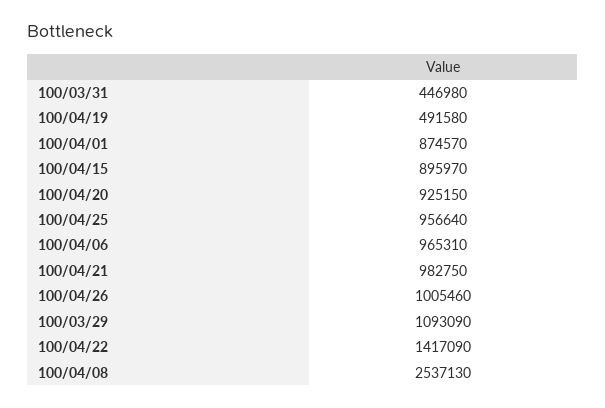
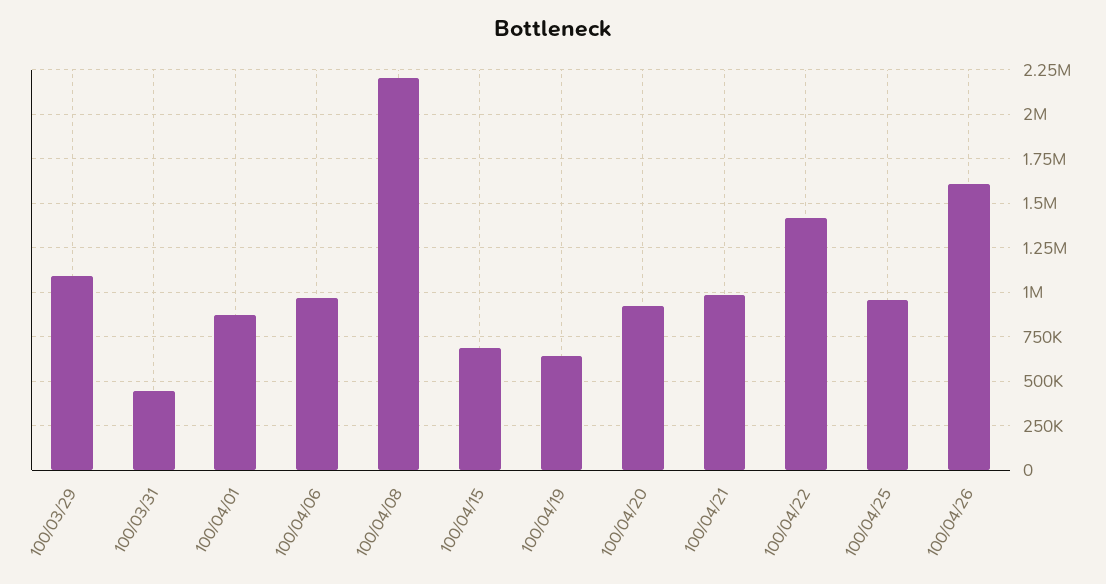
  {
    "100/03/31": 446980,
-   "100/04/19": 491580,
+   "100/04/19": 650000,
    "100/04/01": 874570,
-   "100/04/15": 895970,
+   "100/04/15": 700000,
    "100/04/20": 925150,
    "100/04/25": 956640,
    "100/04/06": 965310,
    "100/04/21": 982750,
-   "100/04/26": 1005460,
+   "100/04/26": 1600000,
    "100/03/29": 1093090,
    "100/04/22": 1417090,
-   "100/04/08": 2537130
+   "100/04/08": 2200000
  }

